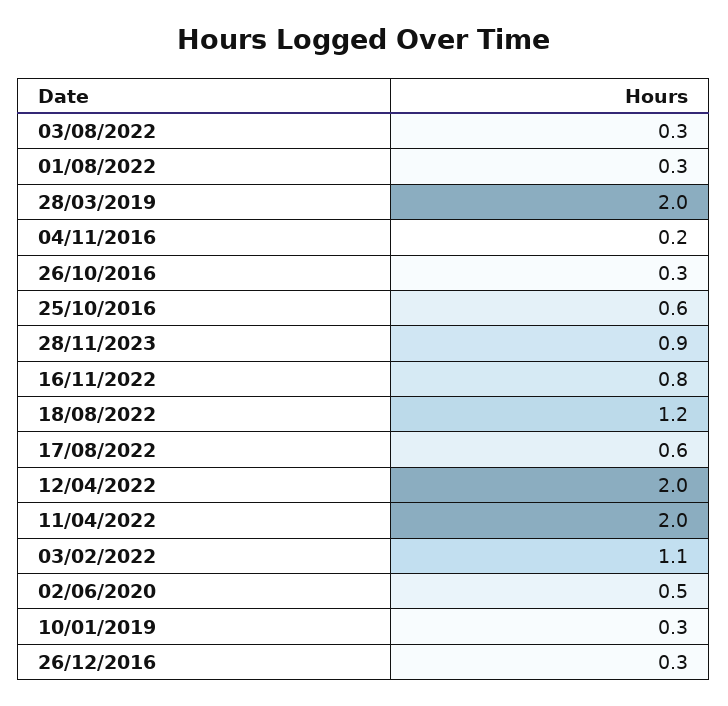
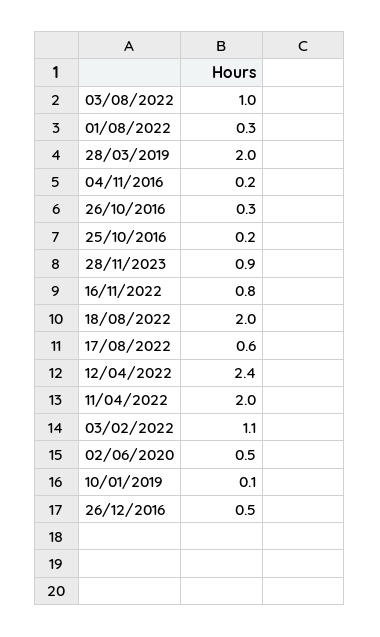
  {
-   "03/08/2022": 0.3,
+   "03/08/2022": 1,
    "01/08/2022": 0.3,
    "28/03/2019": 2,
    "04/11/2016": 0.2,
    "26/10/2016": 0.3,
-   "25/10/2016": 0.6,
+   "25/10/2016": 0.2,
    "28/11/2023": 0.9,
    "16/11/2022": 0.8,
-   "18/08/2022": 1.2,
+   "18/08/2022": 2,
    "17/08/2022": 0.6,
-   "12/04/2022": 2,
+   "12/04/2022": 2.4,
    "11/04/2022": 2,
    "03/02/2022": 1.1,
    "02/06/2020": 0.5,
-   "10/01/2019": 0.3,
+   "10/01/2019": 0.1,
-   "26/12/2016": 0.3
+   "26/12/2016": 0.5
  }

